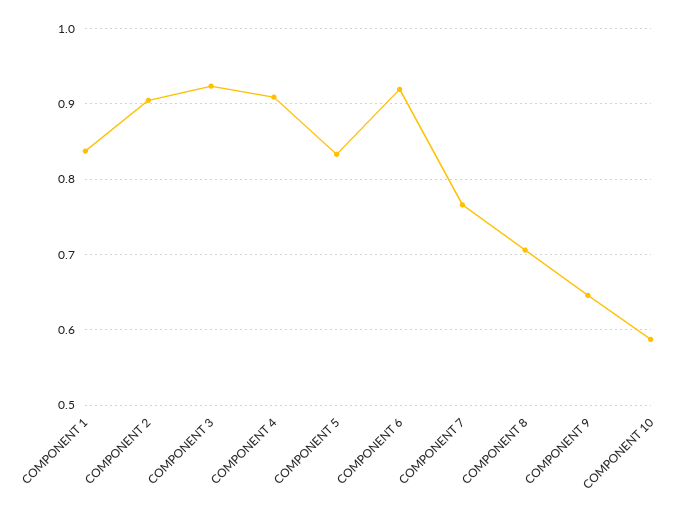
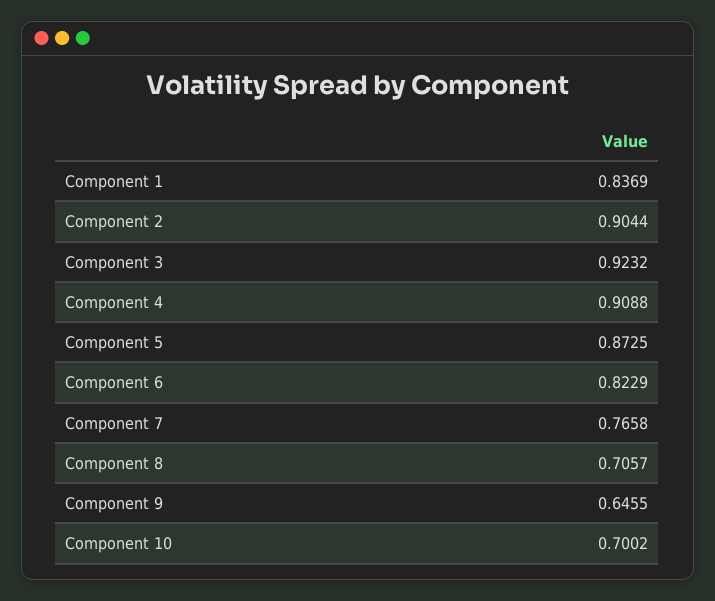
  {
    "COMPONENT 1": 0.8369,
    "COMPONENT 2": 0.9044,
    "COMPONENT 3": 0.9232,
    "COMPONENT 4": 0.9088,
-   "COMPONENT 5": 0.83,
+   "COMPONENT 5": 0.8725,
-   "COMPONENT 6": 0.92,
+   "COMPONENT 6": 0.8229,
    "COMPONENT 7": 0.7658,
    "COMPONENT 8": 0.7057,
    "COMPONENT 9": 0.6455,
-   "COMPONENT 10": 0.59
+   "COMPONENT 10": 0.7002
  }

